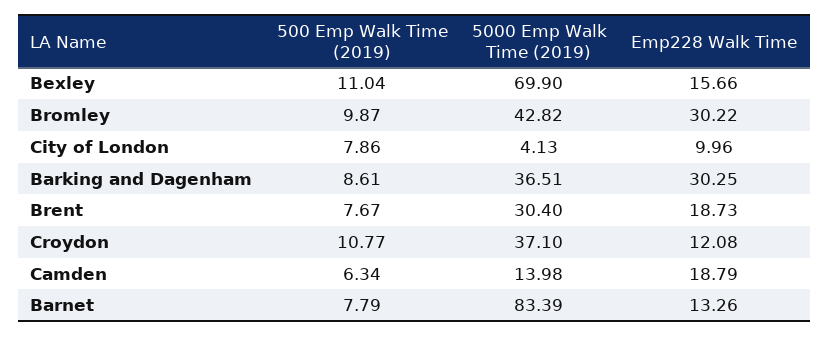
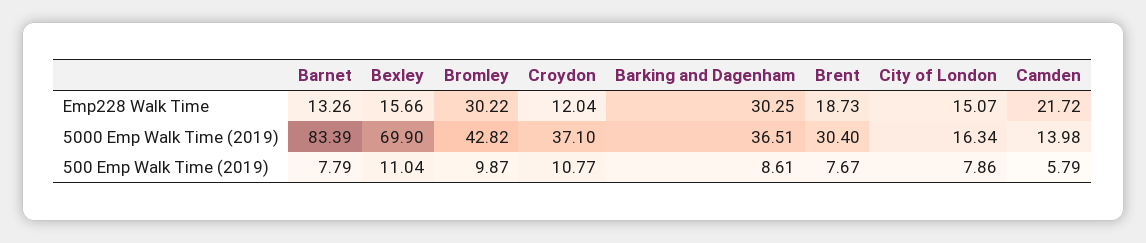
  {
    "500 Emp Walk Time (2019)": {
      "Bexley": 11.04,
      "Bromley": 9.87,
      "City of London": 7.86,
      "Barking and Dagenham": 8.61,
      "Brent": 7.67,
      "Croydon": 10.77,
-     "Camden": 6.34,
+     "Camden": 5.79,
      "Barnet": 7.79
    },
    "5000 Emp Walk Time (2019)": {
      "Bexley": 69.9,
      "Bromley": 42.82,
-     "City of London": 4.13,
+     "City of London": 16.34,
      "Barking and Dagenham": 36.51,
      "Brent": 30.4,
      "Croydon": 37.1,
      "Camden": 13.98,
      "Barnet": 83.39
    },
    "Emp228 Walk Time": {
      "Bexley": 15.66,
      "Bromley": 30.22,
-     "City of London": 9.96,
+     "City of London": 15.07,
      "Barking and Dagenham": 30.25,
      "Brent": 18.73,
-     "Croydon": 12.08,
+     "Croydon": 12.04,
-     "Camden": 18.79,
+     "Camden": 21.72,
      "Barnet": 13.26
    }
  }

